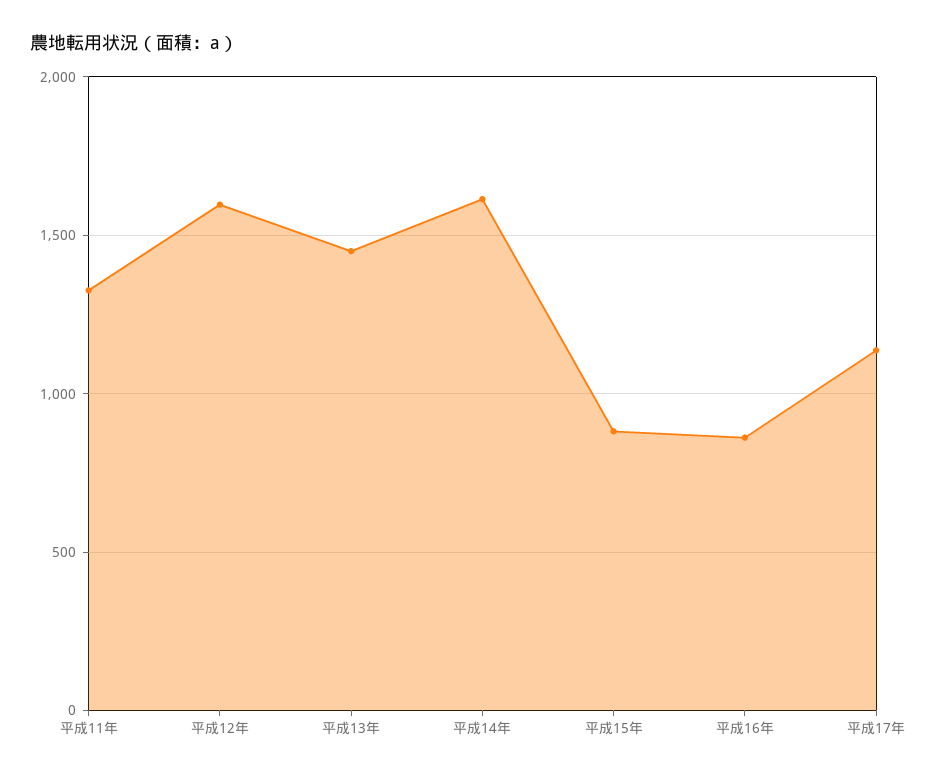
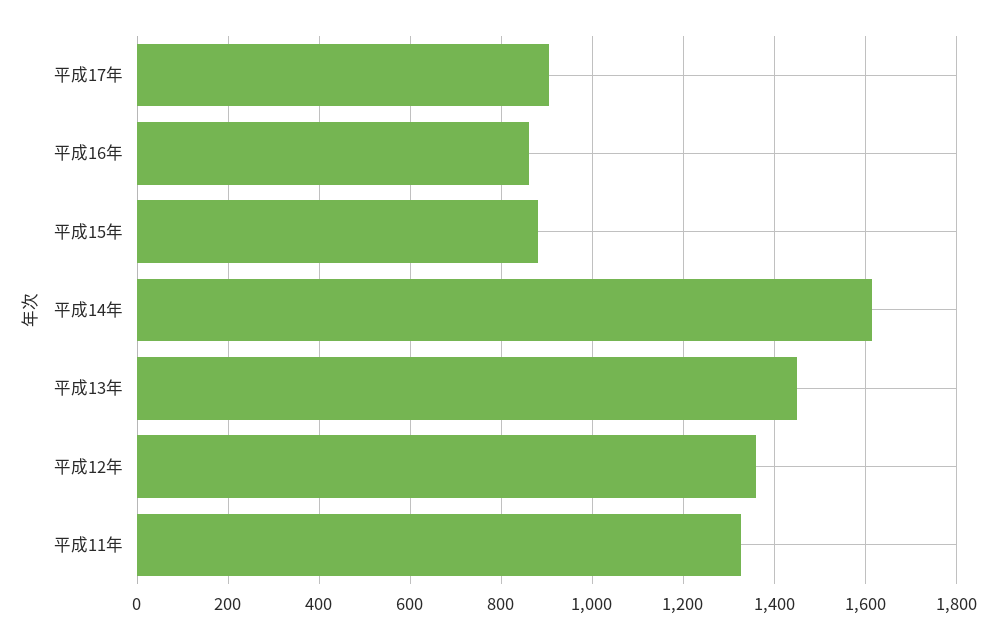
  {
    "平成11年": 1320,
-   "平成12年": 1600,
+   "平成12年": 1360,
    "平成13年": 1460,
    "平成14年": 1620,
    "平成15年": 880,
    "平成16年": 860,
-   "平成17年": 1150
+   "平成17年": 900
  }

